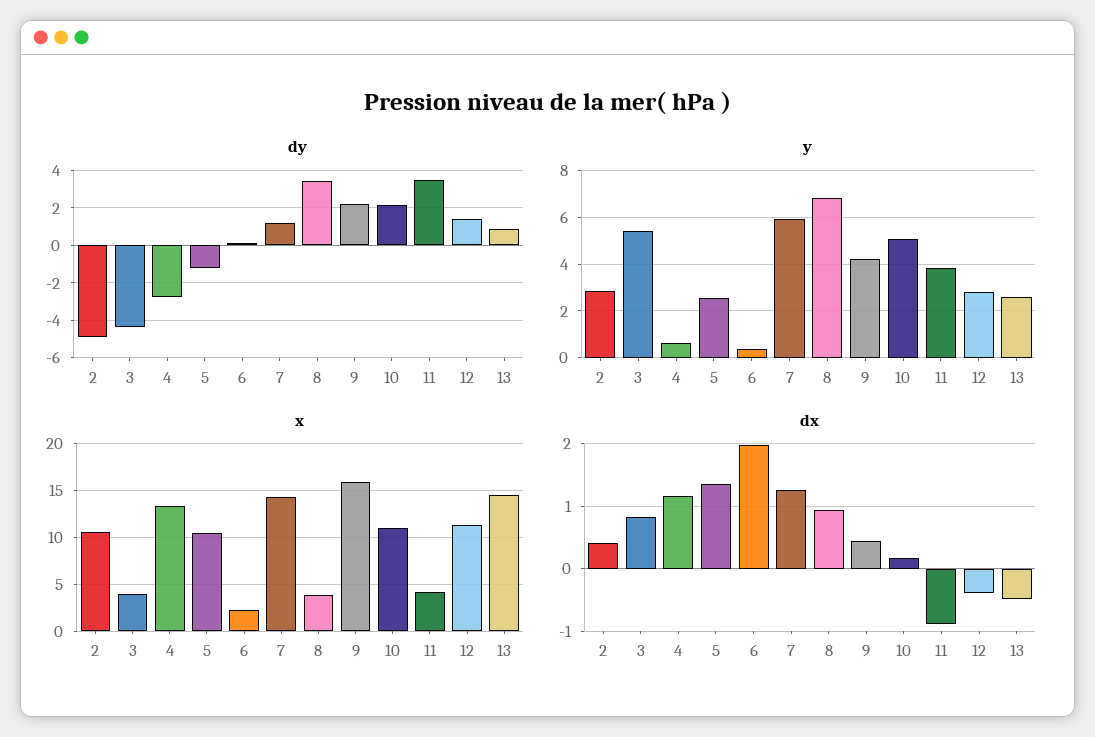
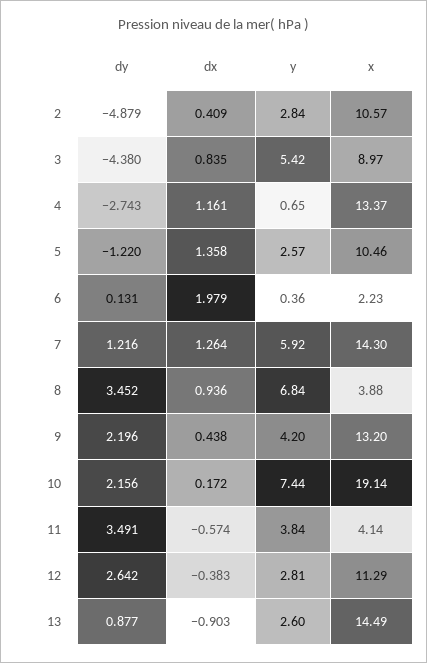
  {
    "dy": {
      "2": -4.879,
      "3": -4.38,
      "4": -2.743,
      "5": -1.22,
      "6": 0.131,
      "7": 1.216,
      "8": 3.452,
      "9": 2.196,
      "10": 2.156,
      "11": 3.491,
-     "12": 1.5,
+     "12": 2.642,
      "13": 0.877
    },
    "y": {
      "2": 2.84,
      "3": 5.42,
      "4": 0.65,
      "5": 2.57,
      "6": 0.36,
      "7": 5.92,
      "8": 6.84,
      "9": 4.2,
-     "10": 5,
+     "10": 7.44,
      "11": 3.84,
      "12": 2.81,
      "13": 2.6
    },
    "x": {
      "2": 10.57,
-     "3": 4,
+     "3": 8.97,
      "4": 13.37,
      "5": 10.46,
      "6": 2.23,
      "7": 14.3,
      "8": 3.88,
-     "9": 16,
+     "9": 13.2,
-     "10": 11,
+     "10": 19.14,
      "11": 4.14,
      "12": 11.29,
      "13": 14.49
    },
    "dx": {
      "2": 0.409,
      "3": 0.835,
      "4": 1.161,
      "5": 1.358,
      "6": 1.979,
      "7": 1.264,
      "8": 0.936,
      "9": 0.438,
      "10": 0.172,
-     "11": -0.9,
+     "11": -0.574,
      "12": -0.383,
-     "13": -0.5
+     "13": -0.903
    }
  }

